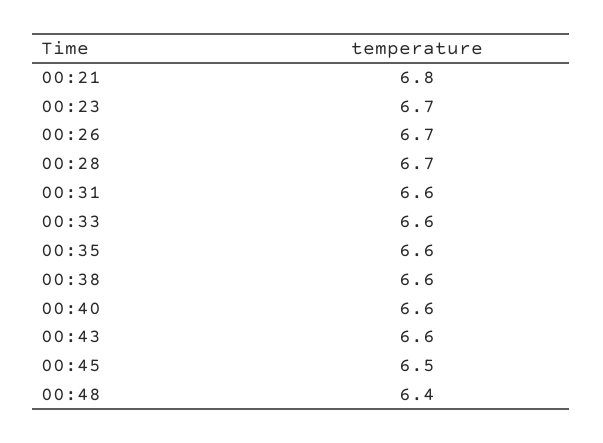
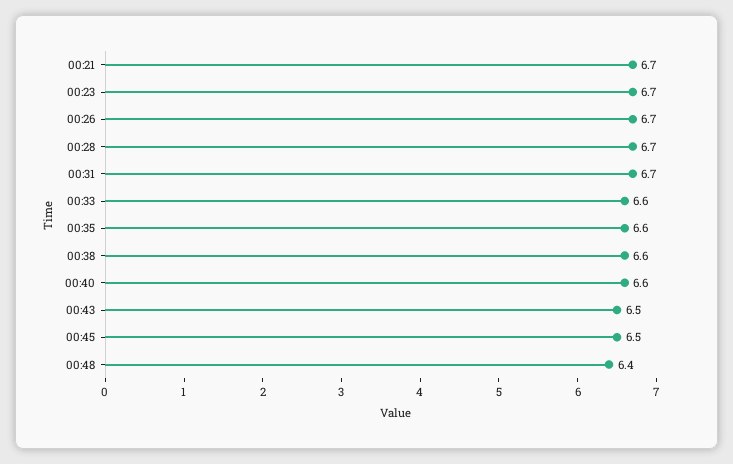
  {
-   "00:21": 6.8,
+   "00:21": 6.7,
    "00:23": 6.7,
    "00:26": 6.7,
    "00:28": 6.7,
-   "00:31": 6.6,
+   "00:31": 6.7,
    "00:33": 6.6,
    "00:35": 6.6,
    "00:38": 6.6,
    "00:40": 6.6,
-   "00:43": 6.6,
+   "00:43": 6.5,
    "00:45": 6.5,
    "00:48": 6.4
  }

